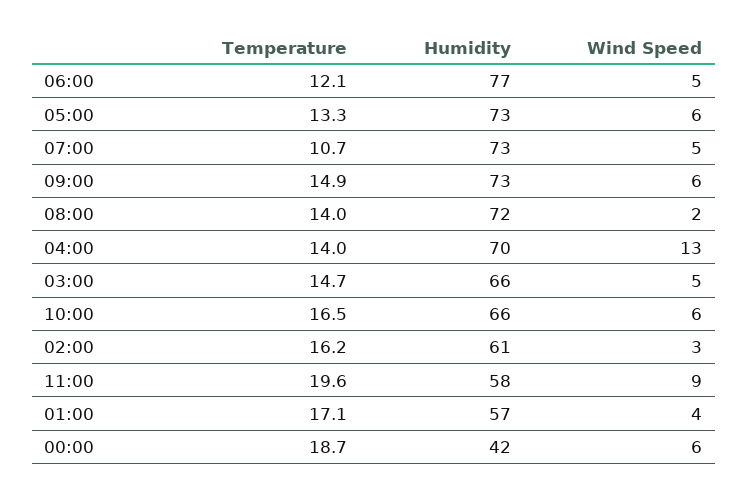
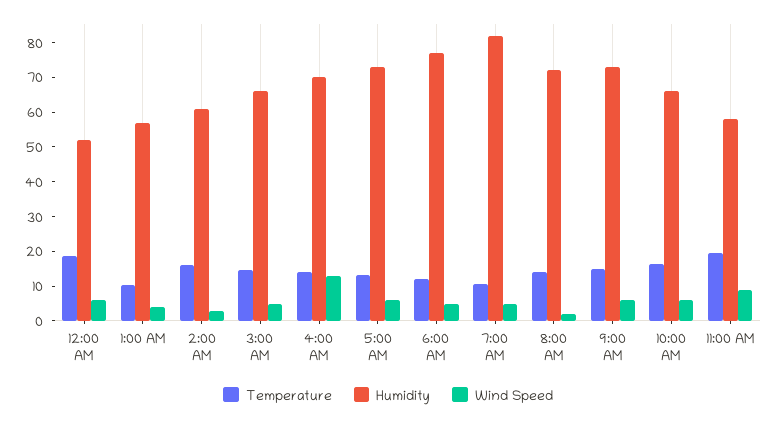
  {
    "Temperature": {
      "06:00": 12.1,
      "05:00": 13.3,
      "07:00": 10.7,
      "09:00": 14.9,
      "08:00": 14,
      "04:00": 14,
      "03:00": 14.7,
      "10:00": 16.5,
      "02:00": 16.2,
      "11:00": 19.6,
-     "01:00": 17.1,
+     "01:00": 10,
      "00:00": 18.7
    },
    "Humidity": {
      "06:00": 77,
      "05:00": 73,
-     "07:00": 73,
+     "07:00": 82.5,
      "09:00": 73,
      "08:00": 72,
      "04:00": 70,
      "03:00": 66,
      "10:00": 66,
      "02:00": 61,
      "11:00": 58,
      "01:00": 57,
-     "00:00": 42
+     "00:00": 52.5
    },
    "Wind Speed": {
      "06:00": 5,
      "05:00": 6,
      "07:00": 5,
      "09:00": 6,
      "08:00": 2,
      "04:00": 13,
      "03:00": 5,
      "10:00": 6,
      "02:00": 3,
      "11:00": 9,
      "01:00": 4,
      "00:00": 6
    }
  }

